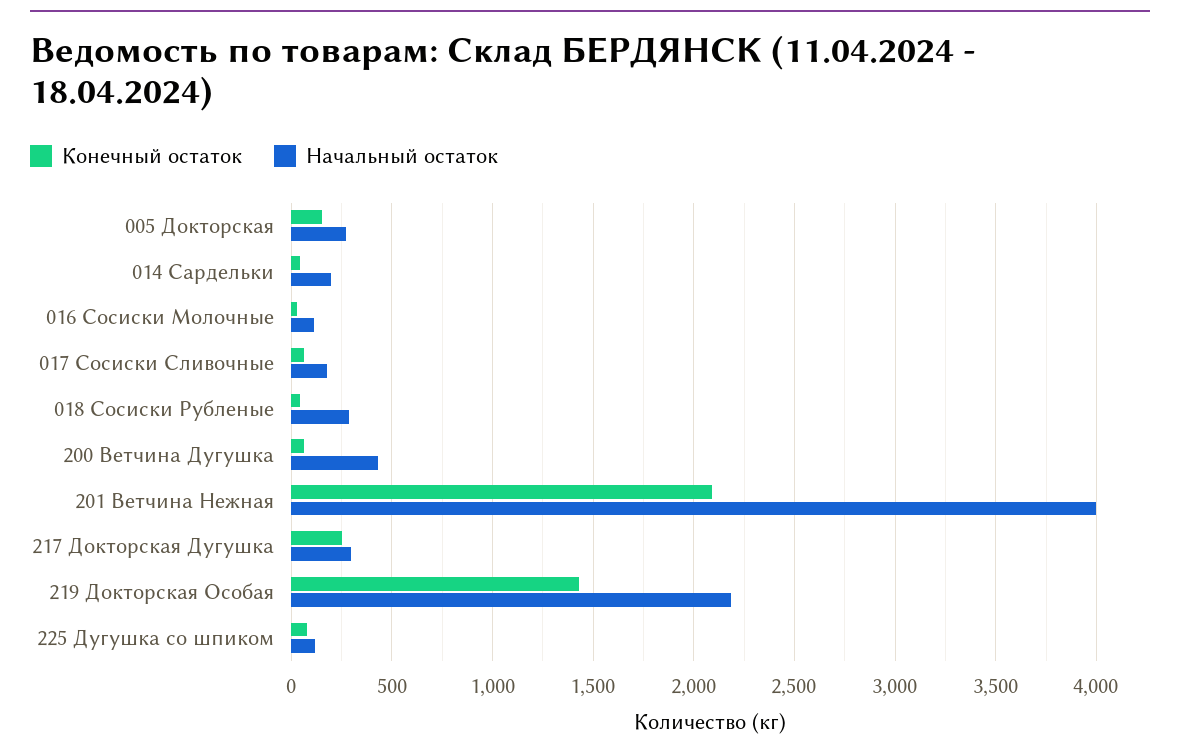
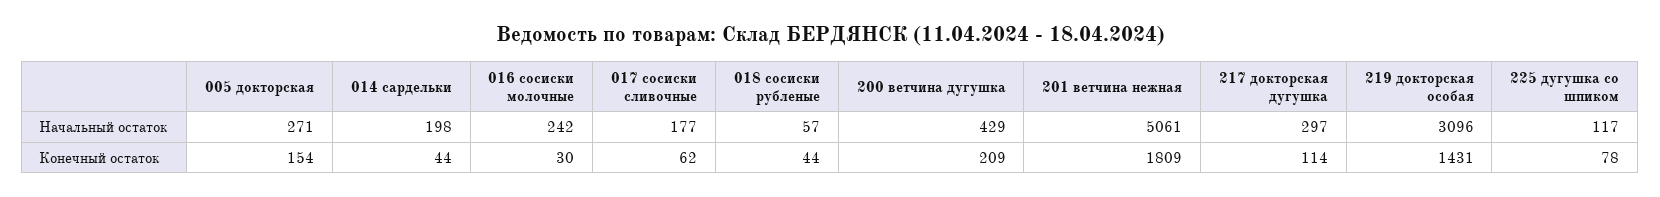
  {
    "Конечный остаток": {
      "005 Докторская": 154,
      "014 Сардельки": 44,
      "016 Сосиски Молочные": 30,
      "017 Сосиски Сливочные": 62,
      "018 Сосиски Рубленые": 44,
-     "200 Ветчина Дугушка": 50,
+     "200 Ветчина Дугушка": 209,
-     "201 Ветчина Нежная": 2100,
+     "201 Ветчина Нежная": 1809,
-     "217 Докторская Дугушка": 250,
+     "217 Докторская Дугушка": 114,
      "219 Докторская Особая": 1431,
      "225 Дугушка со шпиком": 78
    },
    "Начальный остаток": {
      "005 Докторская": 271,
      "014 Сардельки": 198,
-     "016 Сосиски Молочные": 100,
+     "016 Сосиски Молочные": 242,
      "017 Сосиски Сливочные": 177,
-     "018 Сосиски Рубленые": 300,
+     "018 Сосиски Рубленые": 57,
      "200 Ветчина Дугушка": 429,
-     "201 Ветчина Нежная": 4000,
+     "201 Ветчина Нежная": 5061,
      "217 Докторская Дугушка": 297,
-     "219 Докторская Особая": 2200,
+     "219 Докторская Особая": 3096,
      "225 Дугушка со шпиком": 117
    }
  }

